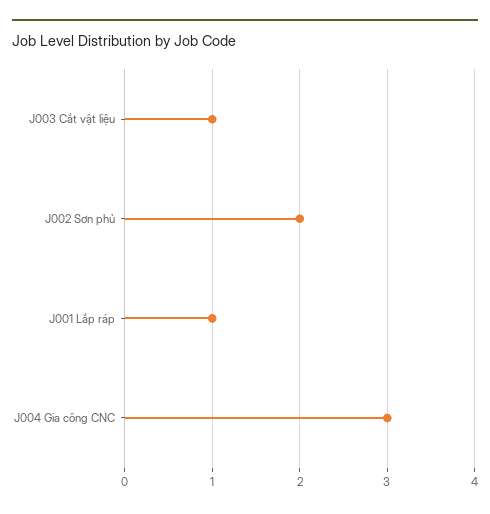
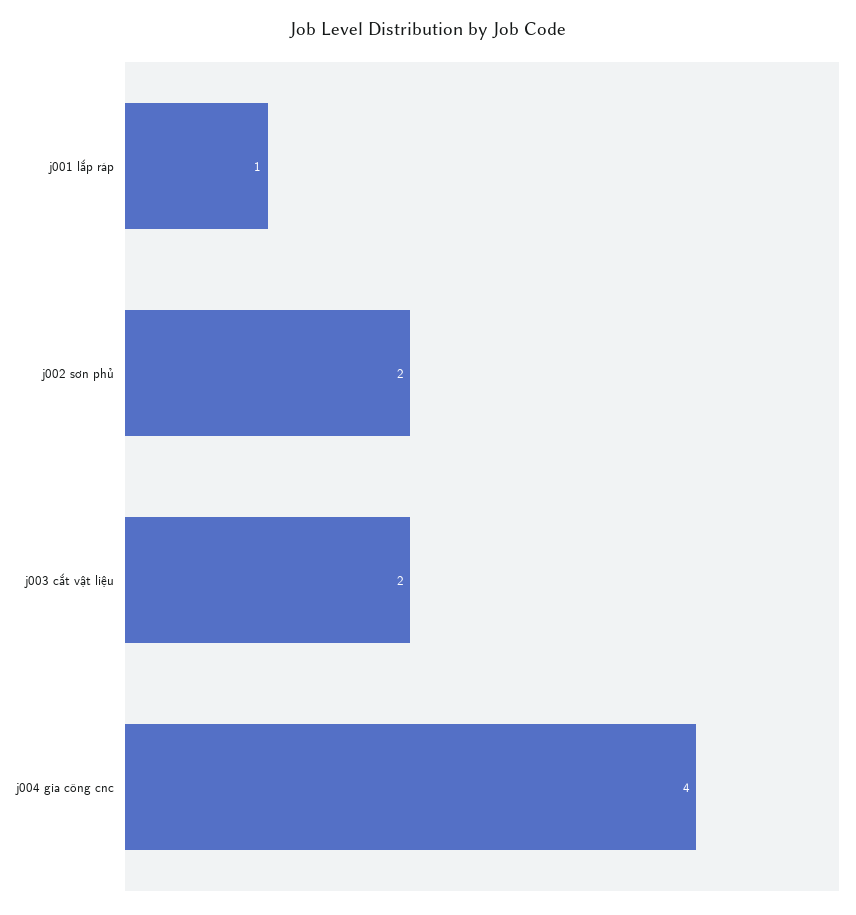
  {
-   "J003 Cắt vật liệu": 1,
+   "J003 Cắt vật liệu": 2,
    "J002 Sơn phủ": 2,
    "J001 Lắp ráp": 1,
-   "J004 Gia công CNC": 3
+   "J004 Gia công CNC": 4
  }

